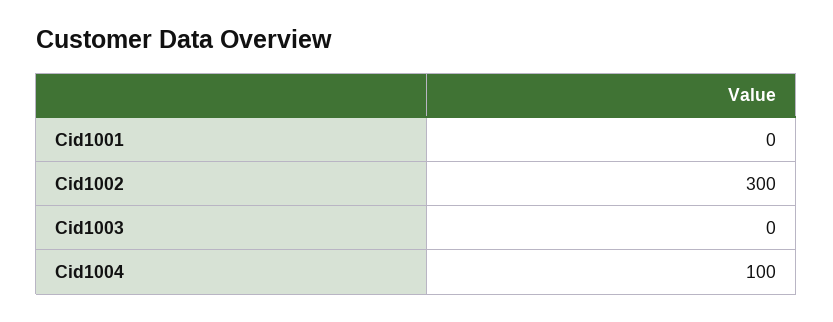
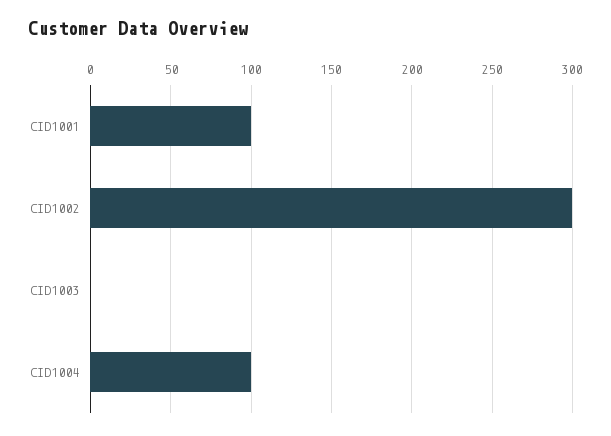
  {
-   "Cid1001": 0,
+   "Cid1001": 100,
    "Cid1002": 300,
    "Cid1003": 0,
    "Cid1004": 100
  }

